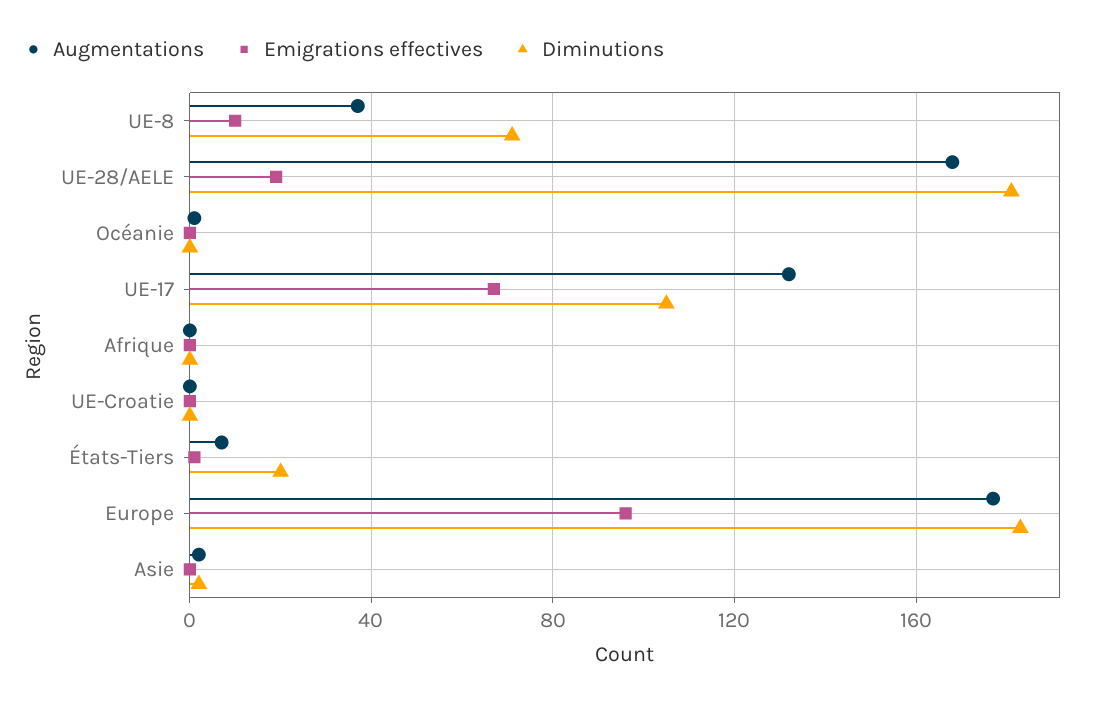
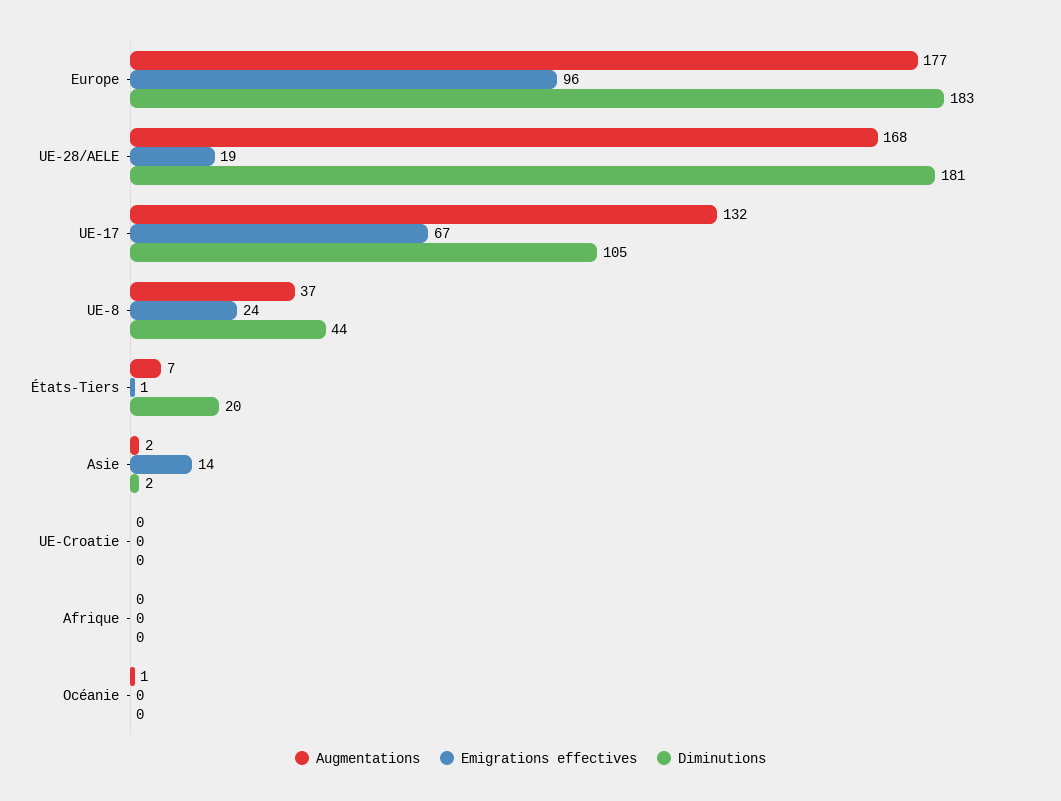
  {
    "Augmentations": {
      "UE-8": 37,
      "UE-28/AELE": 168,
      "Océanie": 1,
      "UE-17": 132,
      "Afrique": 0,
      "UE-Croatie": 0,
      "États-Tiers": 7,
      "Europe": 177,
      "Asie": 2
    },
    "Emigrations effectives": {
-     "UE-8": 10,
+     "UE-8": 24,
      "UE-28/AELE": 19,
      "Océanie": 0,
      "UE-17": 67,
      "Afrique": 0,
      "UE-Croatie": 0,
      "États-Tiers": 1,
      "Europe": 96,
-     "Asie": 0
+     "Asie": 14
    },
    "Diminutions": {
-     "UE-8": 70,
+     "UE-8": 44,
      "UE-28/AELE": 181,
      "Océanie": 0,
      "UE-17": 105,
      "Afrique": 0,
      "UE-Croatie": 0,
      "États-Tiers": 20,
      "Europe": 183,
      "Asie": 2
    }
  }

